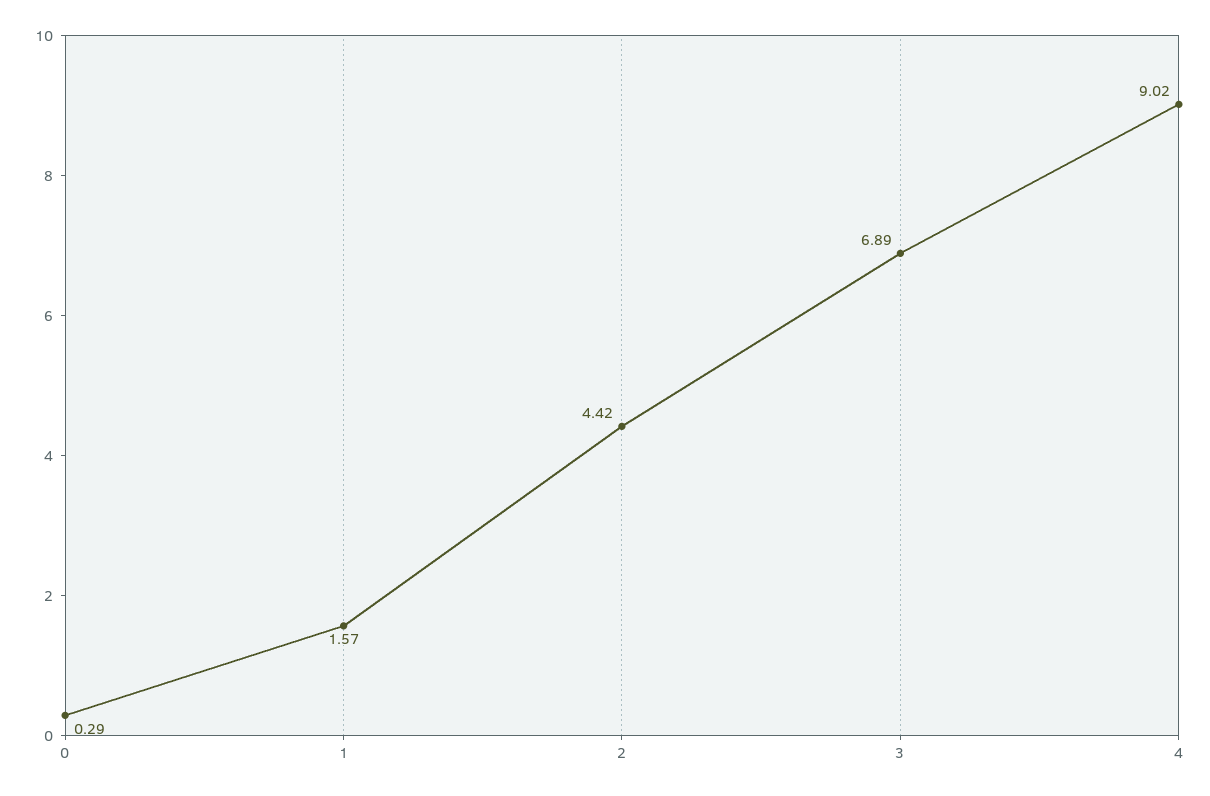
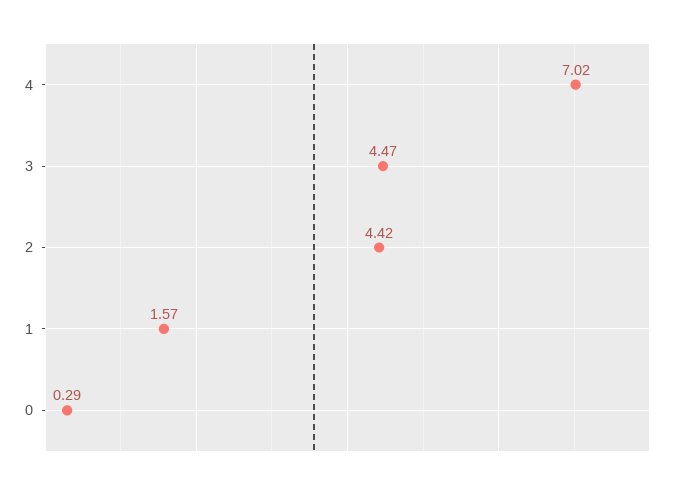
  {
    "0": 0.29,
    "1": 1.57,
    "2": 4.42,
-   "3": 6.89,
+   "3": 4.47,
-   "4": 9.02
+   "4": 7.02
  }

